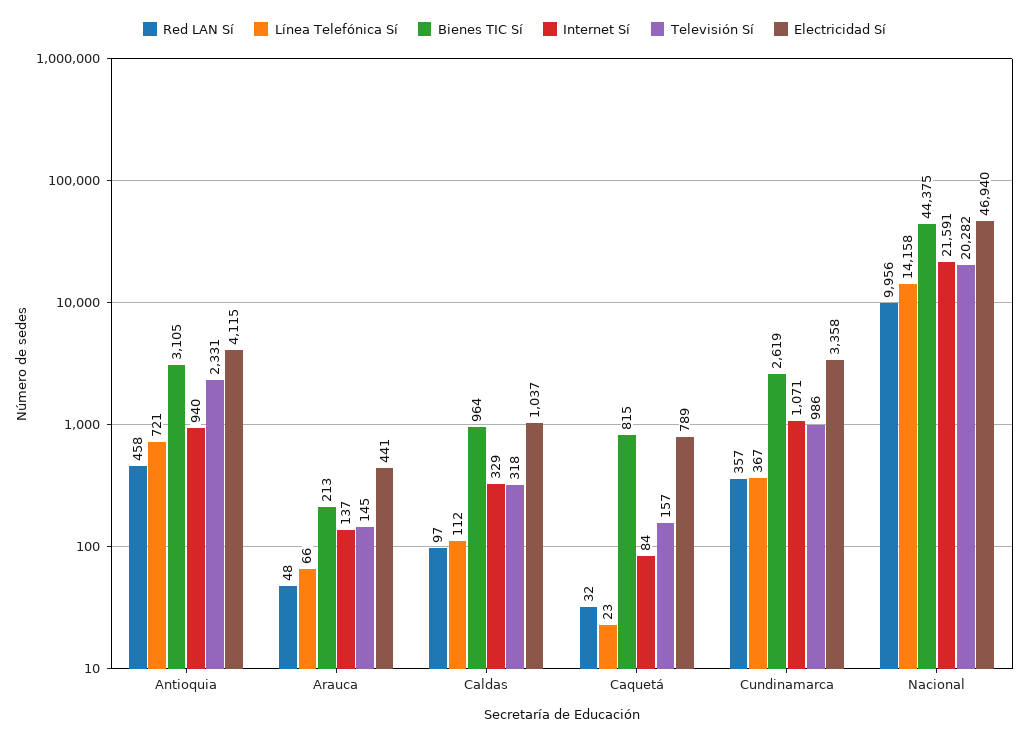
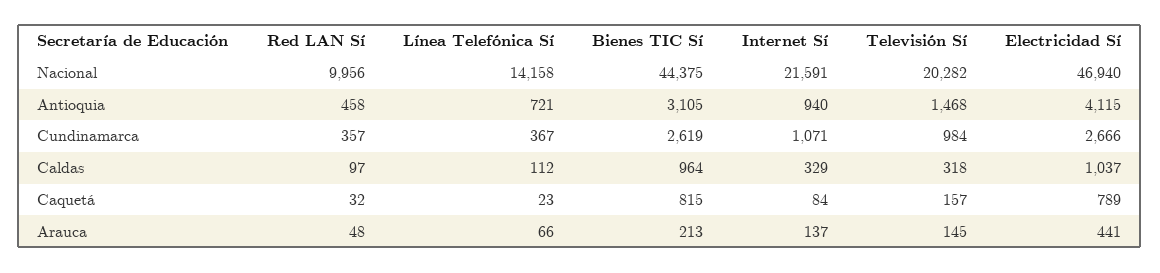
  {
    "Red LAN Sí": {
      "Antioquia": 458,
      "Arauca": 48,
      "Caldas": 97,
      "Caquetá": 32,
      "Cundinamarca": 357,
      "Nacional": 9956
    },
    "Línea Telefónica Sí": {
      "Antioquia": 721,
      "Arauca": 66,
      "Caldas": 112,
      "Caquetá": 23,
      "Cundinamarca": 367,
      "Nacional": 14158
    },
    "Bienes TIC Sí": {
      "Antioquia": 3105,
      "Arauca": 213,
      "Caldas": 964,
      "Caquetá": 815,
      "Cundinamarca": 2619,
      "Nacional": 44375
    },
    "Internet Sí": {
      "Antioquia": 940,
      "Arauca": 137,
      "Caldas": 329,
      "Caquetá": 84,
      "Cundinamarca": 1071,
      "Nacional": 21591
    },
    "Televisión Sí": {
-     "Antioquia": 2331,
+     "Antioquia": 1468,
      "Arauca": 145,
      "Caldas": 318,
      "Caquetá": 157,
-     "Cundinamarca": 986,
+     "Cundinamarca": 984,
      "Nacional": 20282
    },
    "Electricidad Sí": {
      "Antioquia": 4115,
      "Arauca": 441,
      "Caldas": 1037,
      "Caquetá": 789,
-     "Cundinamarca": 3358,
+     "Cundinamarca": 2666,
      "Nacional": 46940
    }
  }

